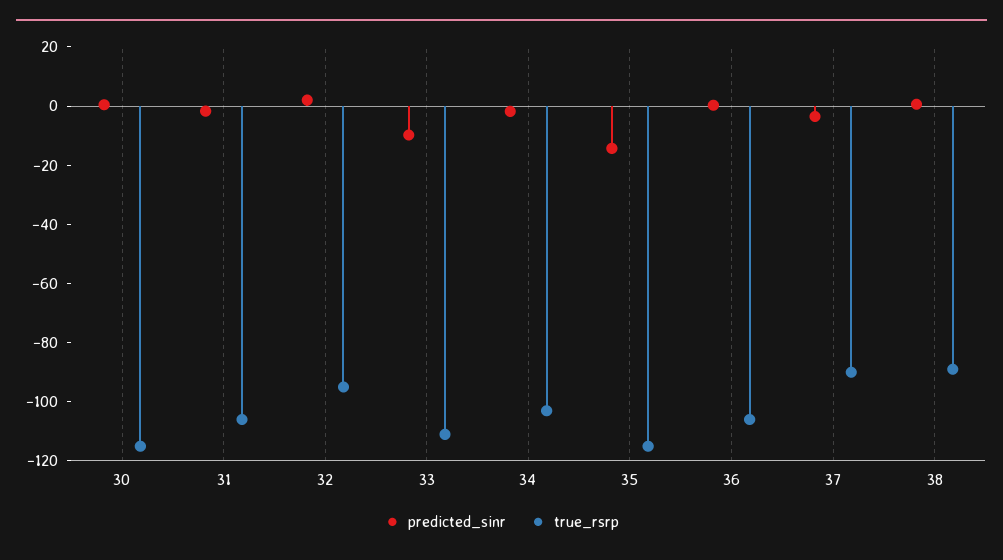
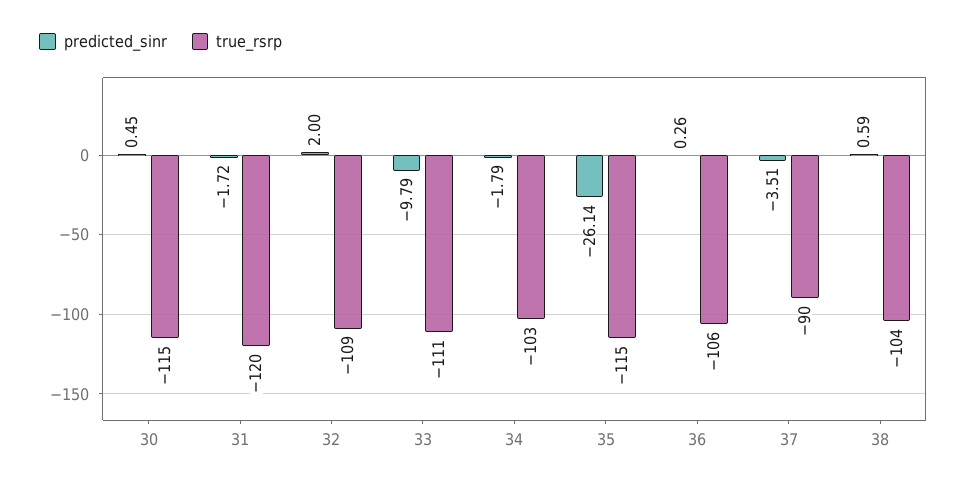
  {
    "predicted_sinr": {
      "30": 0.45,
      "31": -1.72,
      "32": 2,
      "33": -9.79,
      "34": -1.79,
-     "35": -15,
+     "35": -26.14,
      "36": 0.26,
      "37": -3.51,
      "38": 0.59
    },
    "true_rsrp": {
      "30": -115,
-     "31": -105,
+     "31": -120,
-     "32": -95,
+     "32": -109,
      "33": -111,
      "34": -103,
      "35": -115,
      "36": -106,
      "37": -90,
-     "38": -90
+     "38": -104
    }
  }

